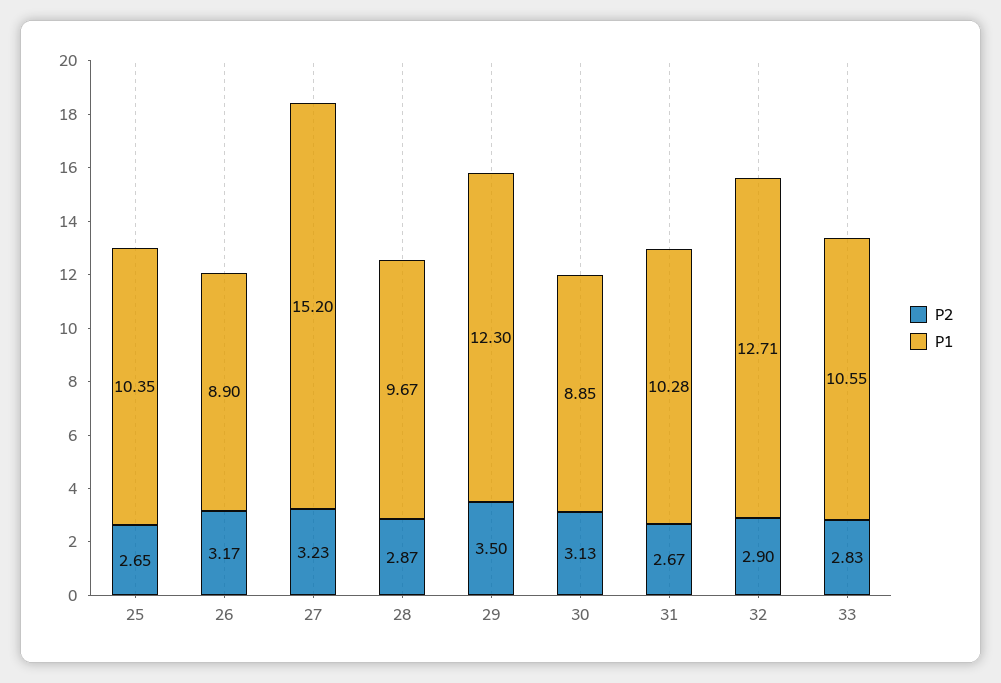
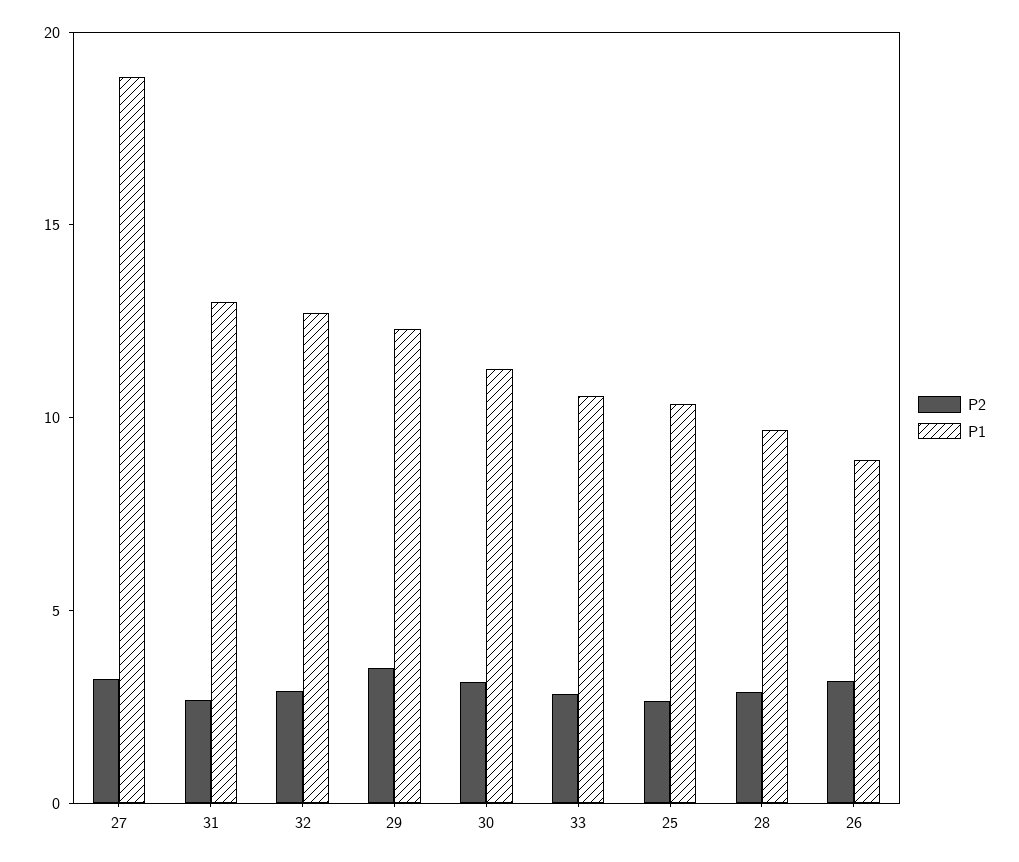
  {
    "P2": {
      "25": 2.65,
      "26": 3.17,
      "27": 3.23,
      "28": 2.87,
      "29": 3.5,
      "30": 3.13,
      "31": 2.67,
      "32": 2.9,
      "33": 2.83
    },
    "P1": {
      "25": 10.35,
      "26": 8.9,
-     "27": 15.2,
+     "27": 19,
      "28": 9.67,
      "29": 12.3,
-     "30": 8.85,
+     "30": 11,
-     "31": 10.28,
+     "31": 13,
      "32": 12.71,
      "33": 10.55
    }
  }

